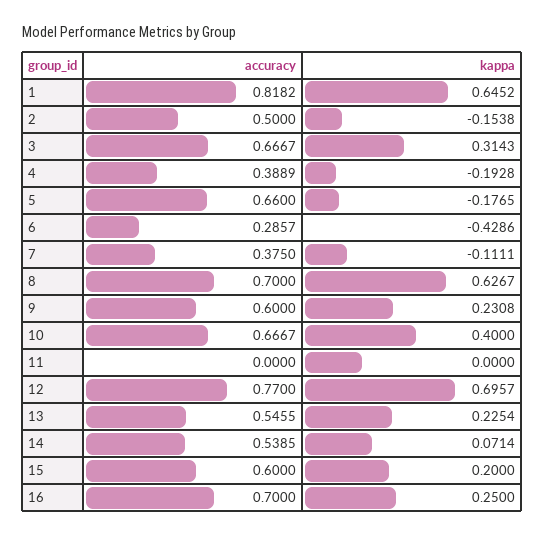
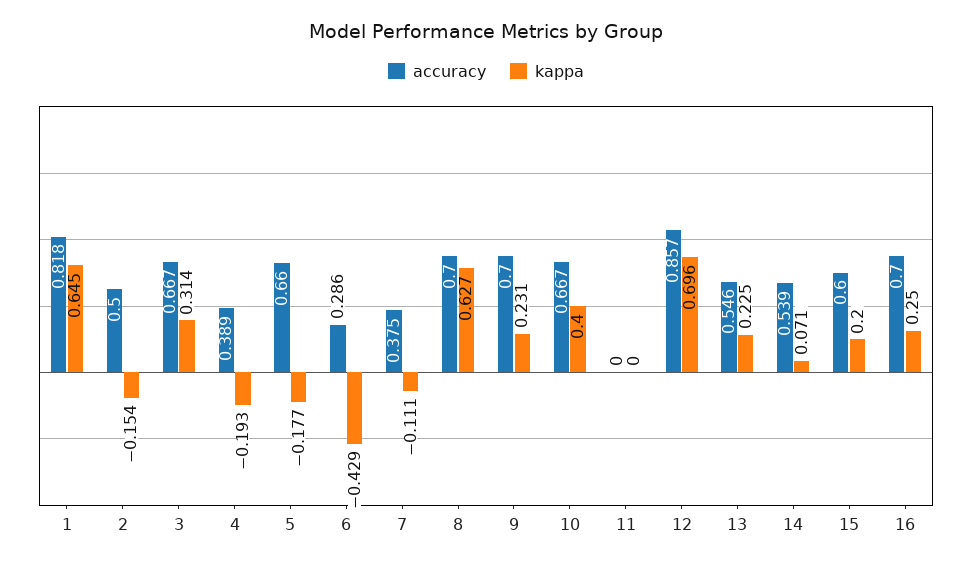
  {
    "accuracy": {
      "1": 0.8182,
      "2": 0.5,
      "3": 0.6667,
      "4": 0.3889,
      "5": 0.66,
      "6": 0.2857,
      "7": 0.375,
      "8": 0.7,
-     "9": 0.6,
+     "9": 0.7,
      "10": 0.6667,
      "11": 0,
-     "12": 0.77,
+     "12": 0.857,
      "13": 0.5455,
      "14": 0.5385,
      "15": 0.6,
      "16": 0.7
    },
    "kappa": {
      "1": 0.6452,
      "2": -0.1538,
      "3": 0.3143,
      "4": -0.1928,
      "5": -0.1765,
      "6": -0.4286,
      "7": -0.1111,
      "8": 0.6267,
      "9": 0.2308,
      "10": 0.4,
      "11": 0,
      "12": 0.6957,
      "13": 0.2254,
      "14": 0.0714,
      "15": 0.2,
      "16": 0.25
    }
  }

